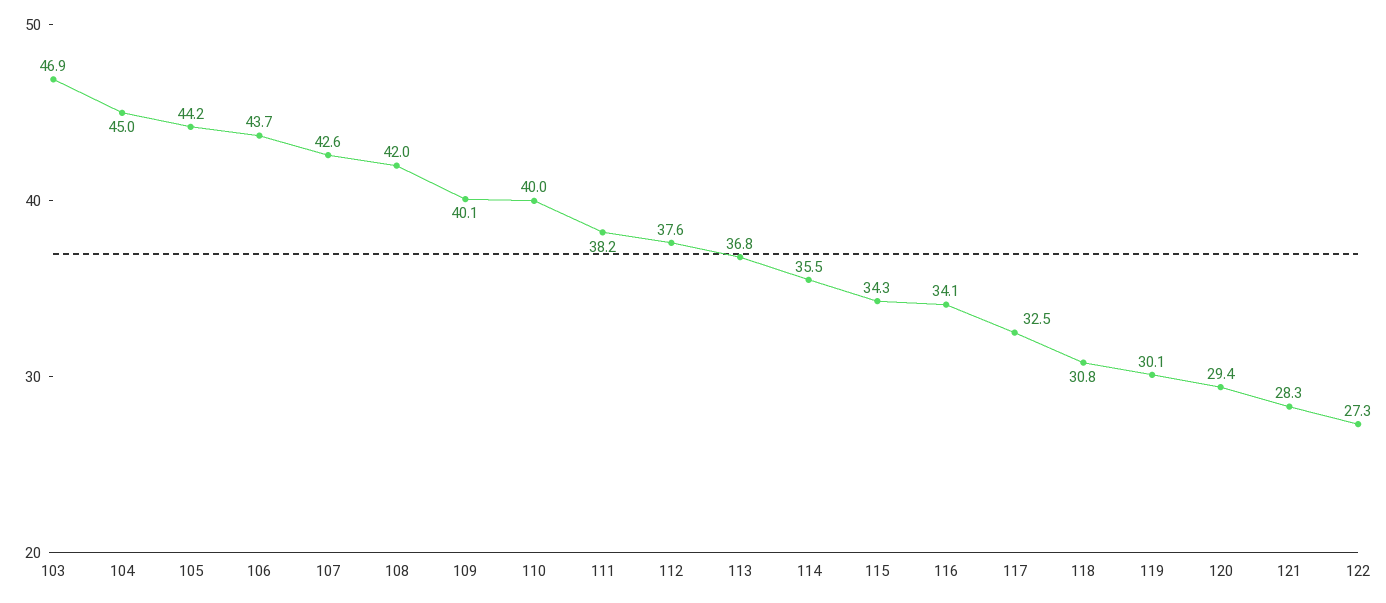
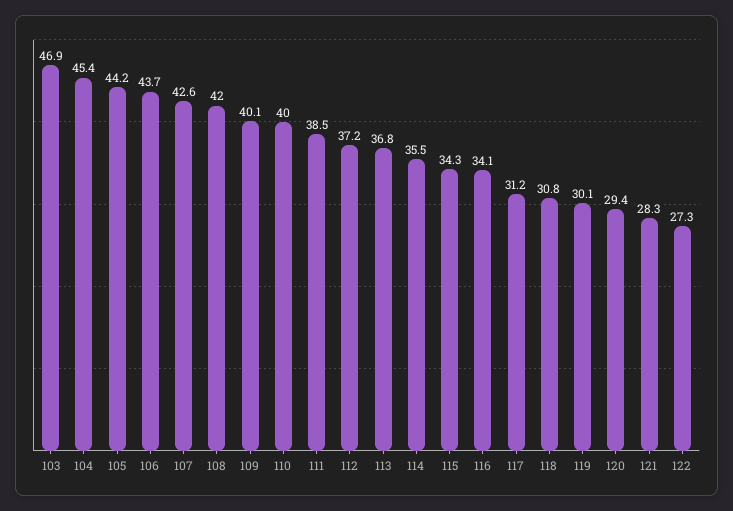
  {
    "103": 46.9,
-   "104": 45,
+   "104": 45.4,
    "105": 44.2,
    "106": 43.7,
    "107": 42.6,
    "108": 42,
    "109": 40.1,
    "110": 40,
-   "111": 38.2,
+   "111": 38.5,
-   "112": 37.6,
+   "112": 37.2,
    "113": 36.8,
    "114": 35.5,
    "115": 34.3,
    "116": 34.1,
-   "117": 32.5,
+   "117": 31.2,
    "118": 30.8,
    "119": 30.1,
    "120": 29.4,
    "121": 28.3,
    "122": 27.3
  }

